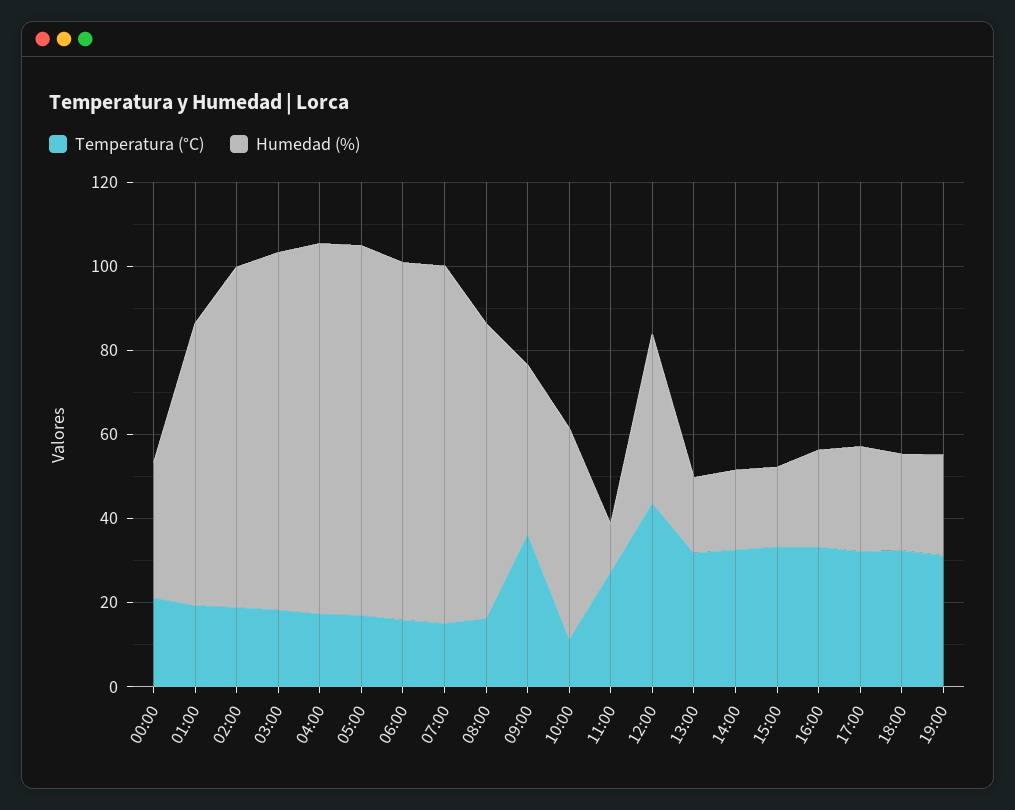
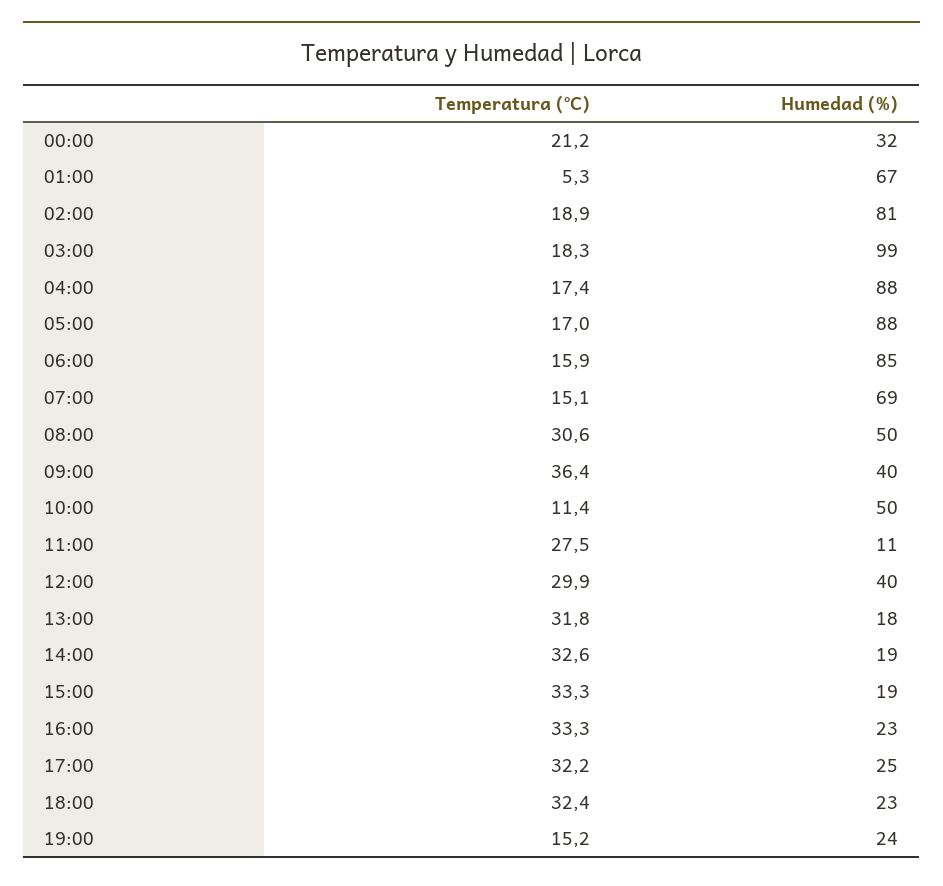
  {
    "Temperatura (°C)": {
      "00:00": 21.2,
-     "01:00": 20,
+     "01:00": 5.3,
      "02:00": 18.9,
      "03:00": 18.3,
      "04:00": 17.4,
      "05:00": 17,
      "06:00": 15.9,
      "07:00": 15.1,
-     "08:00": 15,
+     "08:00": 30.6,
      "09:00": 36.4,
      "10:00": 11.4,
      "11:00": 27.5,
-     "12:00": 45,
+     "12:00": 29.9,
      "13:00": 31.8,
      "14:00": 32.6,
      "15:00": 33.3,
      "16:00": 33.3,
      "17:00": 32.2,
      "18:00": 32.4,
-     "19:00": 30
+     "19:00": 15.2
    },
    "Humedad (%)": {
      "00:00": 32,
      "01:00": 67,
      "02:00": 81,
-     "03:00": 85,
+     "03:00": 99,
      "04:00": 88,
      "05:00": 88,
      "06:00": 85,
-     "07:00": 85,
+     "07:00": 69,
-     "08:00": 70,
+     "08:00": 50,
      "09:00": 40,
      "10:00": 50,
      "11:00": 11,
      "12:00": 40,
      "13:00": 18,
      "14:00": 19,
      "15:00": 19,
      "16:00": 23,
      "17:00": 25,
      "18:00": 23,
      "19:00": 24
    }
  }

